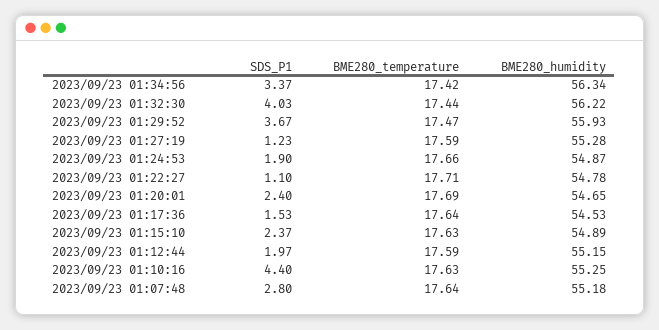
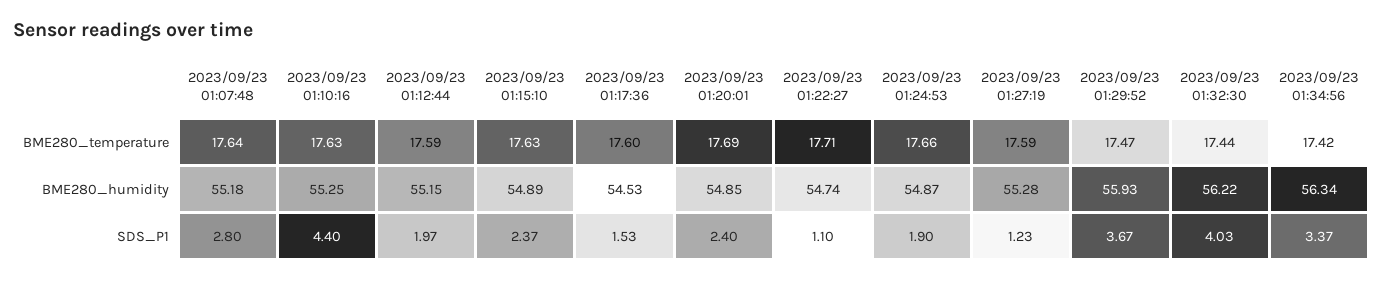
  {
    "SDS_P1": {
      "2023/09/23 01:34:56": 3.37,
      "2023/09/23 01:32:30": 4.03,
      "2023/09/23 01:29:52": 3.67,
      "2023/09/23 01:27:19": 1.23,
      "2023/09/23 01:24:53": 1.9,
      "2023/09/23 01:22:27": 1.1,
      "2023/09/23 01:20:01": 2.4,
      "2023/09/23 01:17:36": 1.53,
      "2023/09/23 01:15:10": 2.37,
      "2023/09/23 01:12:44": 1.97,
      "2023/09/23 01:10:16": 4.4,
      "2023/09/23 01:07:48": 2.8
    },
    "BME280_temperature": {
      "2023/09/23 01:34:56": 17.42,
      "2023/09/23 01:32:30": 17.44,
      "2023/09/23 01:29:52": 17.47,
      "2023/09/23 01:27:19": 17.59,
      "2023/09/23 01:24:53": 17.66,
      "2023/09/23 01:22:27": 17.71,
      "2023/09/23 01:20:01": 17.69,
-     "2023/09/23 01:17:36": 17.64,
+     "2023/09/23 01:17:36": 17.6,
      "2023/09/23 01:15:10": 17.63,
      "2023/09/23 01:12:44": 17.59,
      "2023/09/23 01:10:16": 17.63,
      "2023/09/23 01:07:48": 17.64
    },
    "BME280_humidity": {
      "2023/09/23 01:34:56": 56.34,
      "2023/09/23 01:32:30": 56.22,
      "2023/09/23 01:29:52": 55.93,
      "2023/09/23 01:27:19": 55.28,
      "2023/09/23 01:24:53": 54.87,
-     "2023/09/23 01:22:27": 54.78,
+     "2023/09/23 01:22:27": 54.74,
-     "2023/09/23 01:20:01": 54.65,
+     "2023/09/23 01:20:01": 54.85,
      "2023/09/23 01:17:36": 54.53,
      "2023/09/23 01:15:10": 54.89,
      "2023/09/23 01:12:44": 55.15,
      "2023/09/23 01:10:16": 55.25,
      "2023/09/23 01:07:48": 55.18
    }
  }

